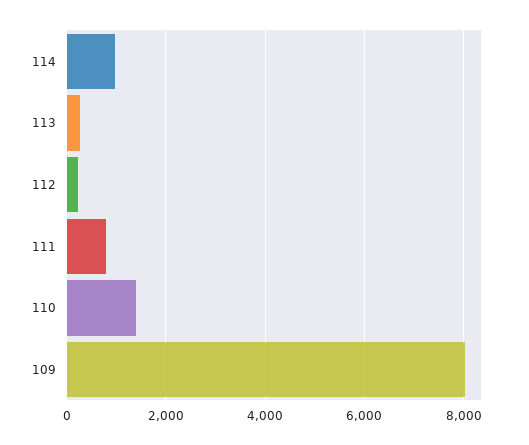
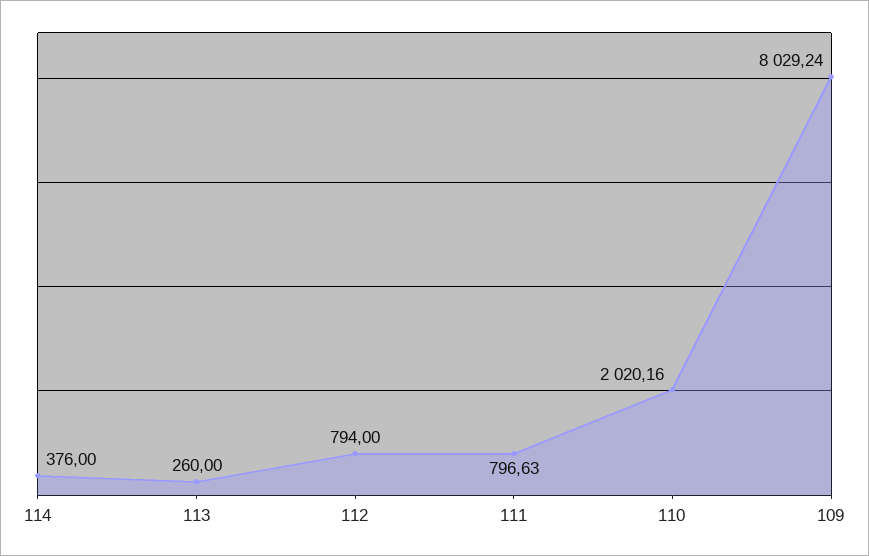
  {
-   "114": 1000,
+   "114": 376,
    "113": 260,
-   "112": 200,
+   "112": 794,
    "111": 796.63,
-   "110": 1400,
+   "110": 2020.16,
    "109": 8029.24
  }

